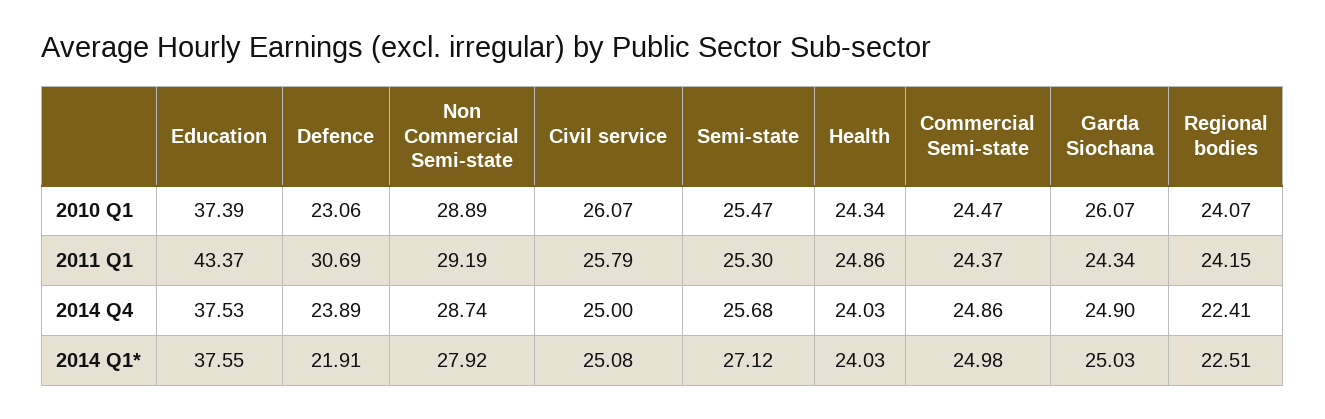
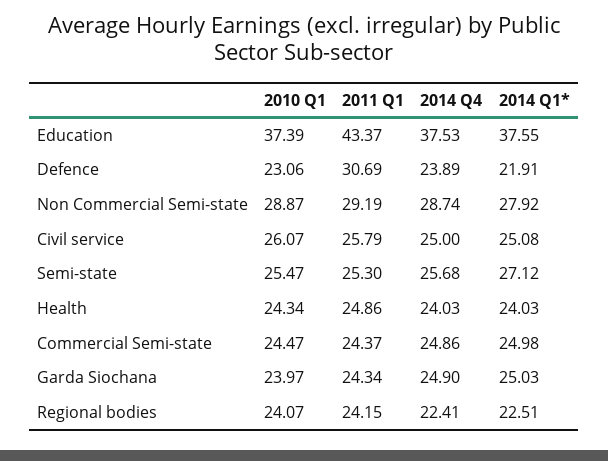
  {
    "Education": {
      "2010 Q1": 37.39,
      "2011 Q1": 43.37,
      "2014 Q4": 37.53,
      "2014 Q1*": 37.55
    },
    "Defence": {
      "2010 Q1": 23.06,
      "2011 Q1": 30.69,
      "2014 Q4": 23.89,
      "2014 Q1*": 21.91
    },
    "Non Commercial Semi-state": {
-     "2010 Q1": 28.89,
+     "2010 Q1": 28.87,
      "2011 Q1": 29.19,
      "2014 Q4": 28.74,
      "2014 Q1*": 27.92
    },
    "Civil service": {
      "2010 Q1": 26.07,
      "2011 Q1": 25.79,
      "2014 Q4": 25,
      "2014 Q1*": 25.08
    },
    "Semi-state": {
      "2010 Q1": 25.47,
      "2011 Q1": 25.3,
      "2014 Q4": 25.68,
      "2014 Q1*": 27.12
    },
    "Health": {
      "2010 Q1": 24.34,
      "2011 Q1": 24.86,
      "2014 Q4": 24.03,
      "2014 Q1*": 24.03
    },
    "Commercial Semi-state": {
      "2010 Q1": 24.47,
      "2011 Q1": 24.37,
      "2014 Q4": 24.86,
      "2014 Q1*": 24.98
    },
    "Garda Siochana": {
-     "2010 Q1": 26.07,
+     "2010 Q1": 23.97,
      "2011 Q1": 24.34,
      "2014 Q4": 24.9,
      "2014 Q1*": 25.03
    },
    "Regional bodies": {
      "2010 Q1": 24.07,
      "2011 Q1": 24.15,
      "2014 Q4": 22.41,
      "2014 Q1*": 22.51
    }
  }

